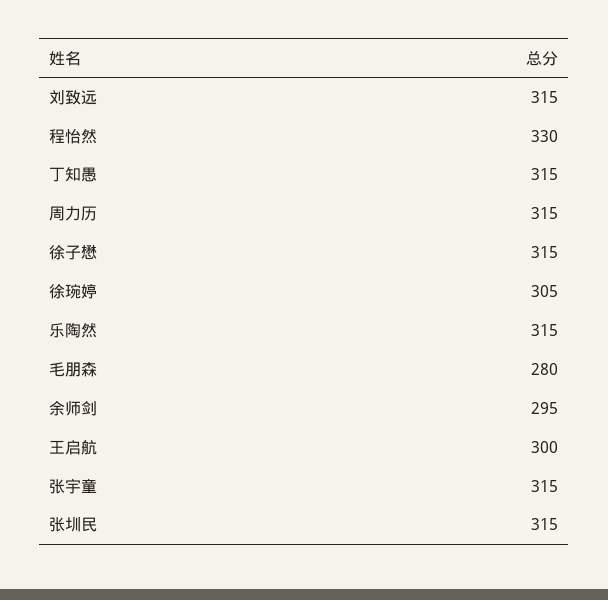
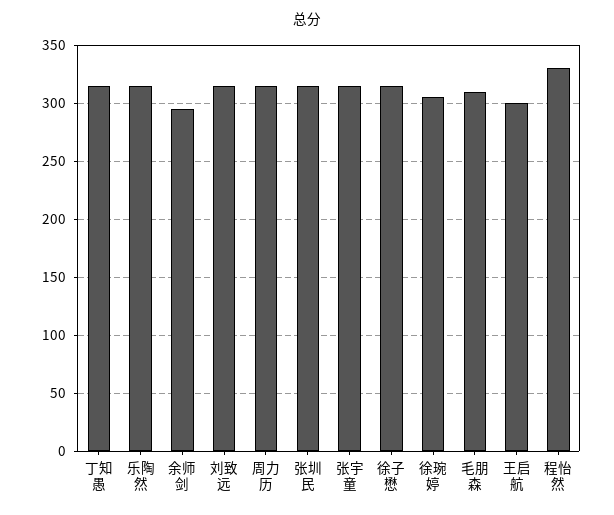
  {
    "刘致远": 315,
    "程怡然": 330,
    "丁知愚": 315,
    "周力历": 315,
    "徐子懋": 315,
    "徐琬婷": 305,
    "乐陶然": 315,
-   "毛朋森": 280,
+   "毛朋森": 310,
    "余师剑": 295,
    "王启航": 300,
    "张宇童": 315,
    "张圳民": 315
  }

